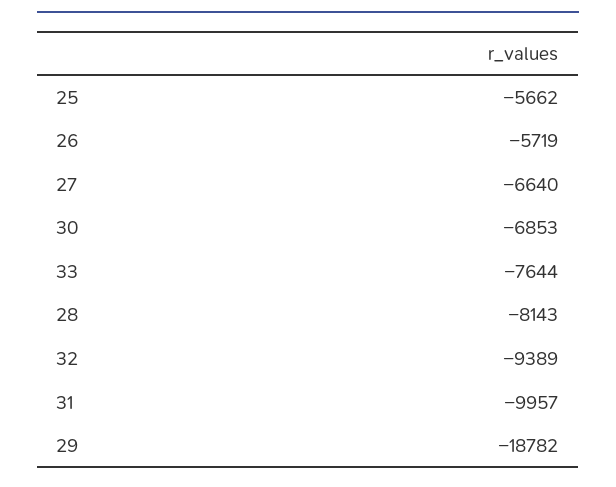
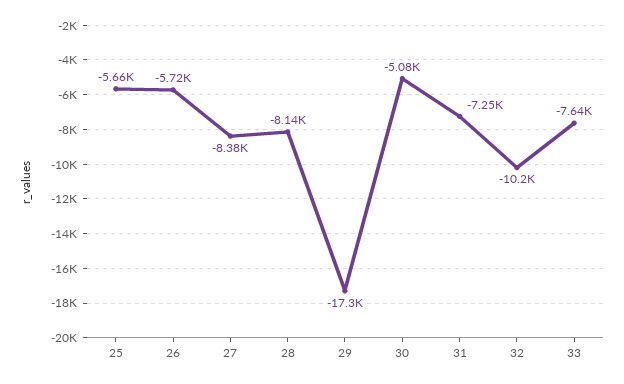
  {
    "25": -5662,
    "26": -5719,
-   "27": -6640,
+   "27": -8380,
-   "30": -6853,
+   "30": -5080,
    "33": -7644,
    "28": -8143,
-   "32": -9389,
+   "32": -10200,
-   "31": -9957,
+   "31": -7250,
-   "29": -18782
+   "29": -17300
  }

